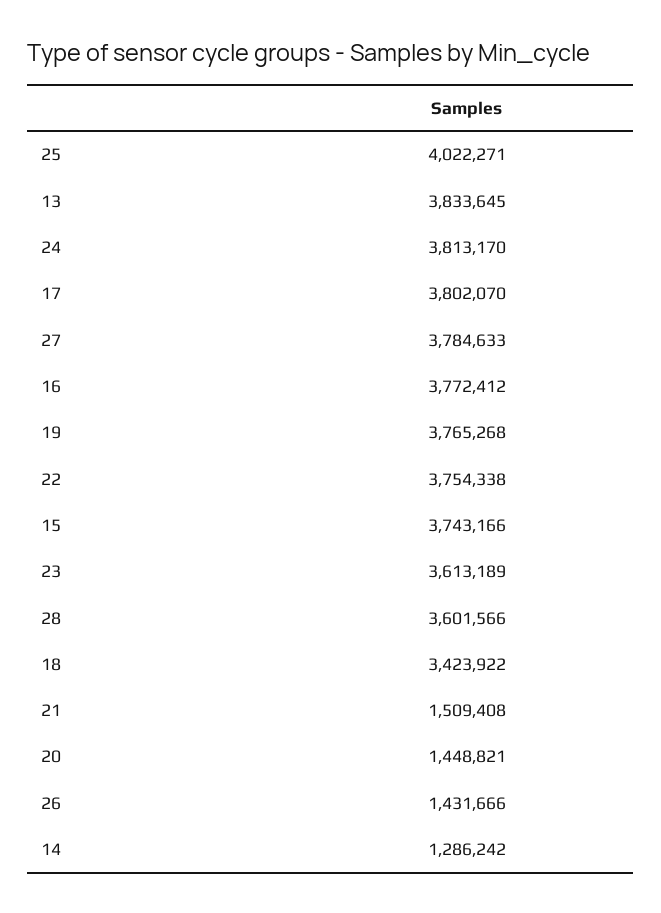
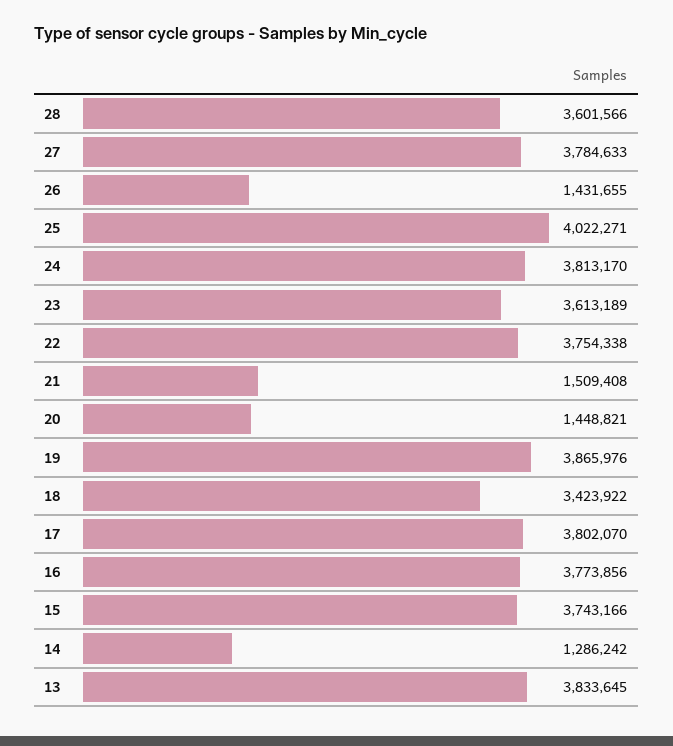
  {
    "25": 4022271,
    "13": 3833645,
    "24": 3813170,
    "17": 3802070,
    "27": 3784633,
-   "16": 3772412,
+   "16": 3773856,
-   "19": 3765268,
+   "19": 3865976,
    "22": 3754338,
    "15": 3743166,
    "23": 3613189,
    "28": 3601566,
    "18": 3423922,
    "21": 1509408,
    "20": 1448821,
-   "26": 1431666,
+   "26": 1431655,
    "14": 1286242
  }

